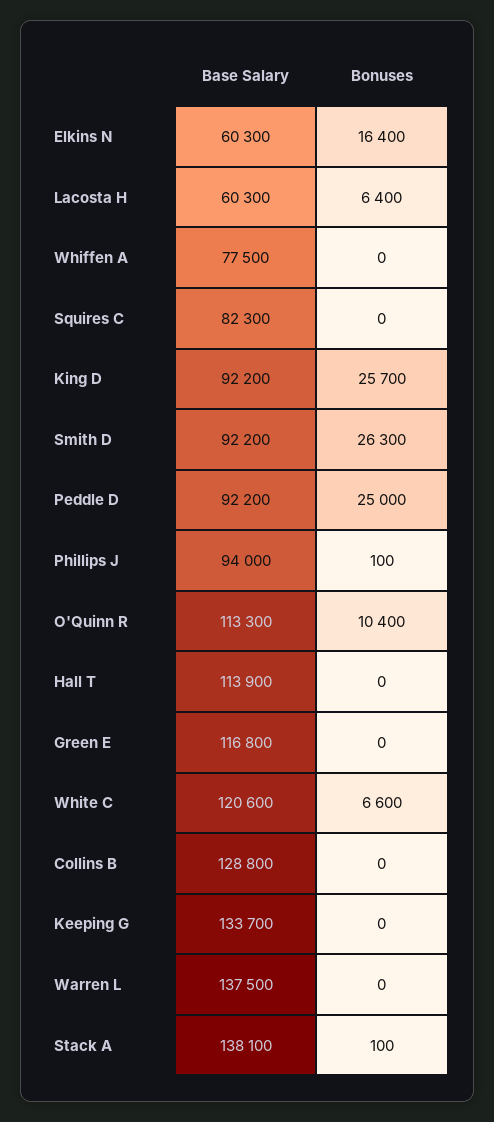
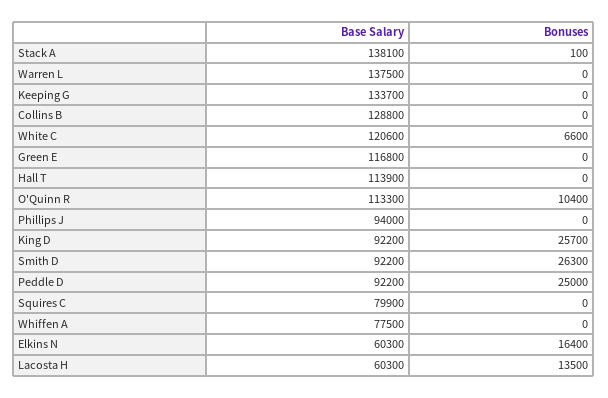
  {
    "Base Salary": {
      "Elkins N": 60300,
      "Lacosta H": 60300,
      "Whiffen A": 77500,
-     "Squires C": 82300,
+     "Squires C": 79900,
      "King D": 92200,
      "Smith D": 92200,
      "Peddle D": 92200,
      "Phillips J": 94000,
      "O'Quinn R": 113300,
      "Hall T": 113900,
      "Green E": 116800,
      "White C": 120600,
      "Collins B": 128800,
      "Keeping G": 133700,
      "Warren L": 137500,
      "Stack A": 138100
    },
    "Bonuses": {
      "Elkins N": 16400,
-     "Lacosta H": 6400,
+     "Lacosta H": 13500,
      "Whiffen A": 0,
      "Squires C": 0,
      "King D": 25700,
      "Smith D": 26300,
      "Peddle D": 25000,
-     "Phillips J": 100,
+     "Phillips J": 0,
      "O'Quinn R": 10400,
      "Hall T": 0,
      "Green E": 0,
      "White C": 6600,
      "Collins B": 0,
      "Keeping G": 0,
      "Warren L": 0,
      "Stack A": 100
    }
  }

